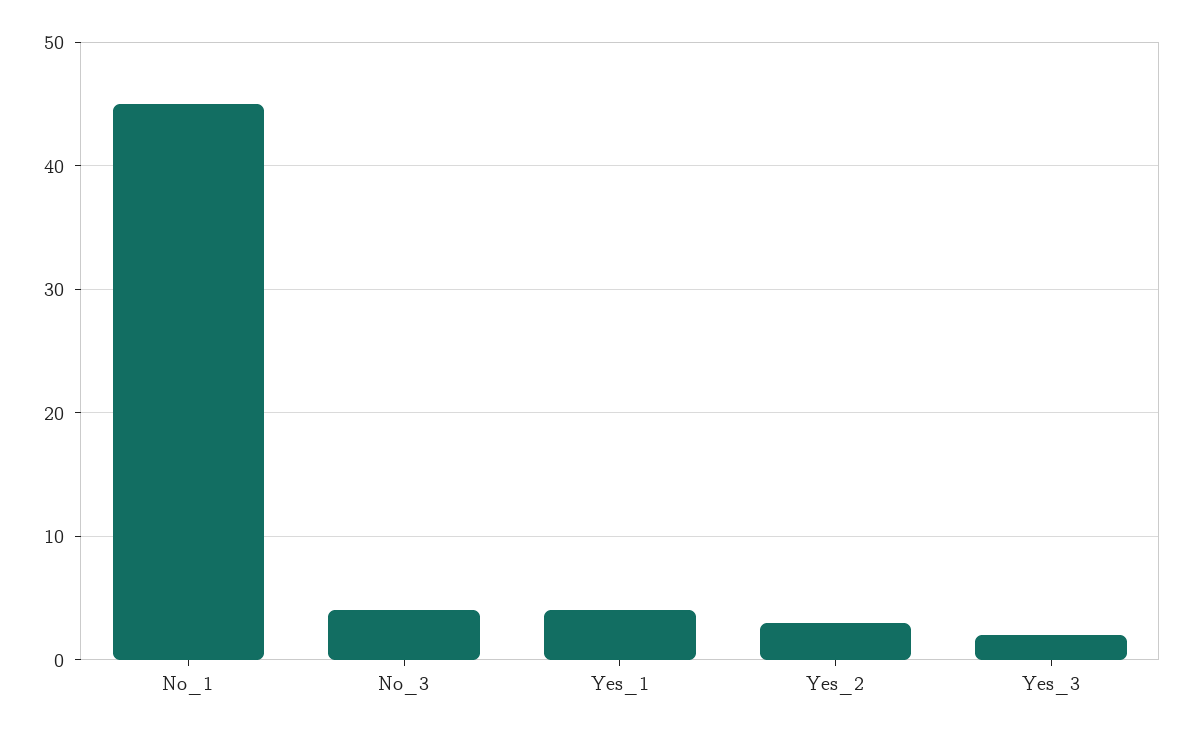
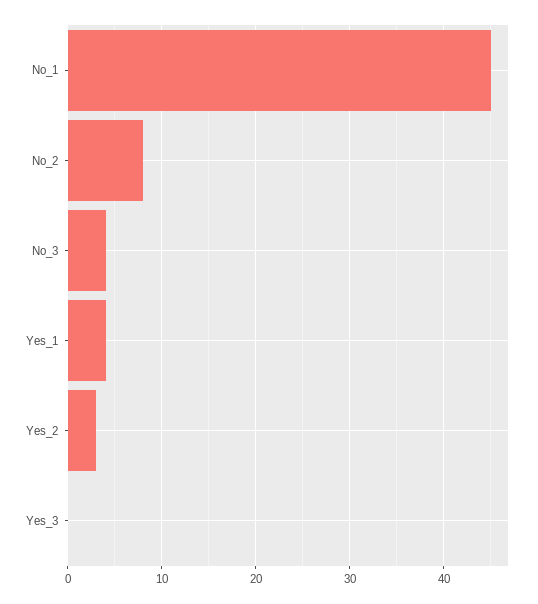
  {
    "No_1": 45,
    "No_3": 4,
    "Yes_1": 4,
    "Yes_2": 3,
-   "Yes_3": 2
+   "Yes_3": 0,
+   "No_2": 8
  }

